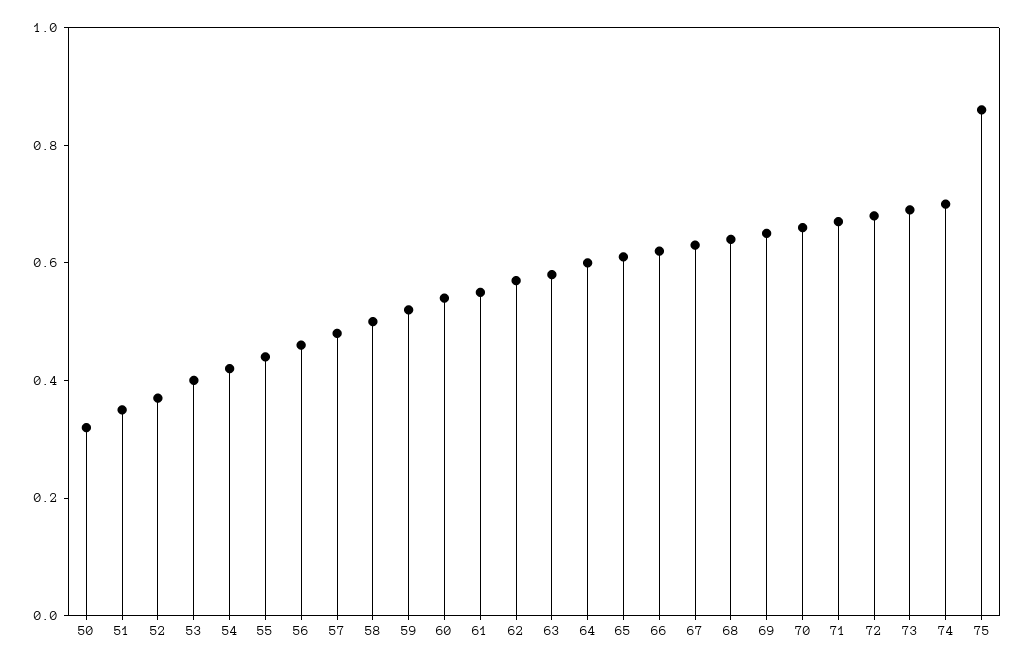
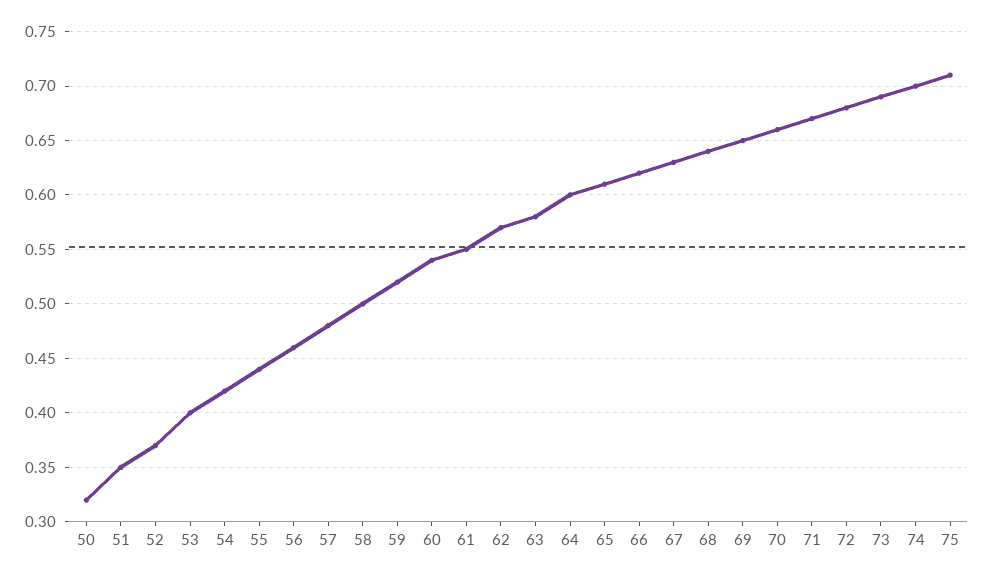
  {
    "50": 0.32,
    "51": 0.35,
    "52": 0.37,
    "53": 0.4,
    "54": 0.42,
    "55": 0.44,
    "56": 0.46,
    "57": 0.48,
    "58": 0.5,
    "59": 0.52,
    "60": 0.54,
    "61": 0.55,
    "62": 0.57,
    "63": 0.58,
    "64": 0.6,
    "65": 0.61,
    "66": 0.62,
    "67": 0.63,
    "68": 0.64,
    "69": 0.65,
    "70": 0.66,
    "71": 0.67,
    "72": 0.68,
    "73": 0.69,
    "74": 0.7,
-   "75": 0.85
+   "75": 0.71
  }

